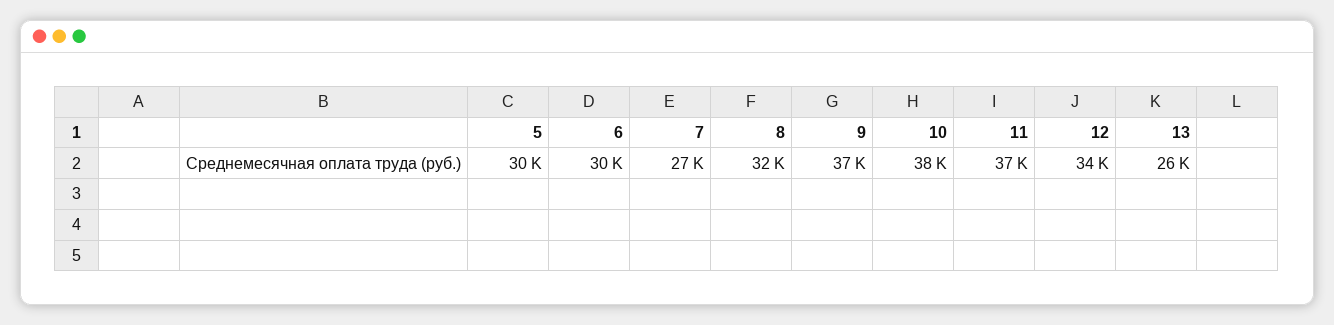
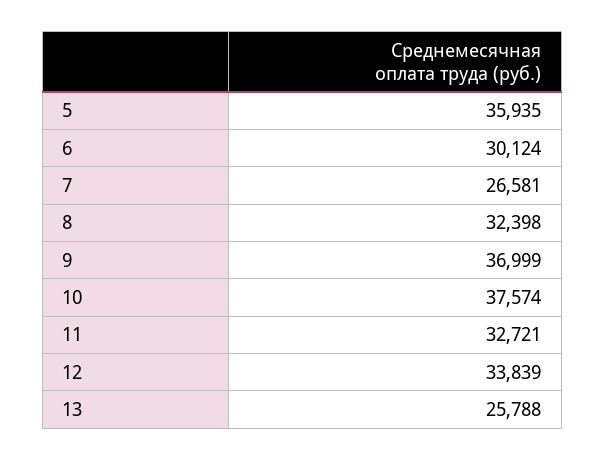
  {
-   "5": 30000,
+   "5": 35935,
    "6": 30124,
    "7": 26581,
    "8": 32398,
    "9": 36999,
    "10": 37574,
-   "11": 37000,
+   "11": 32721,
    "12": 33839,
    "13": 25788
  }

